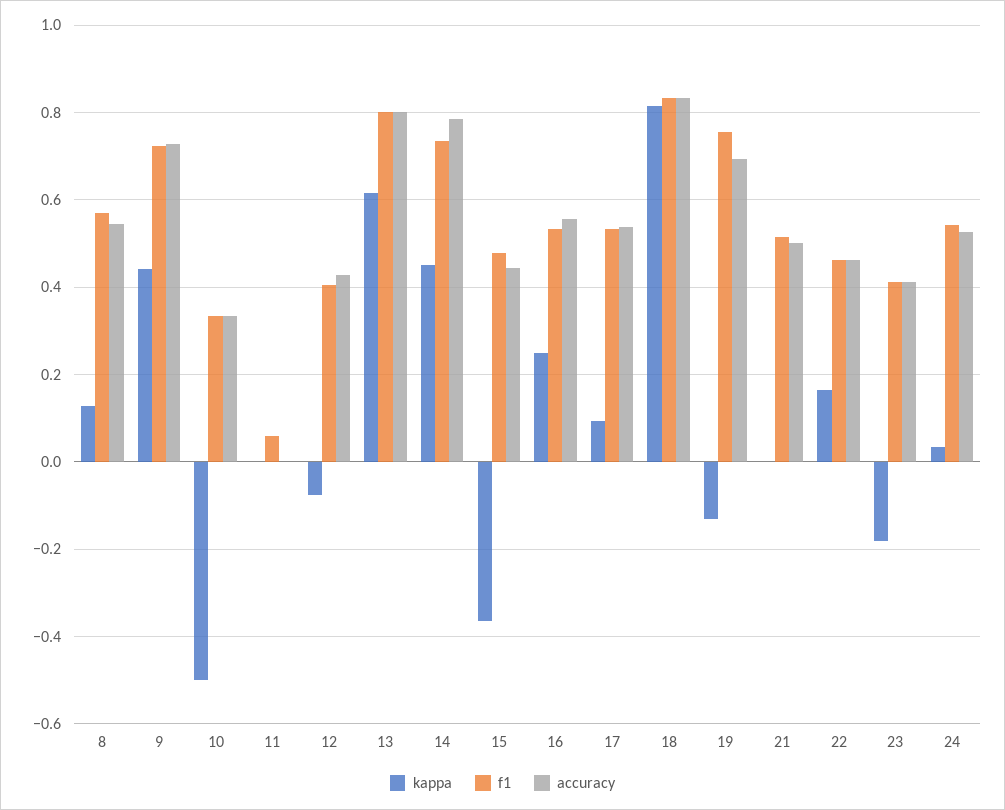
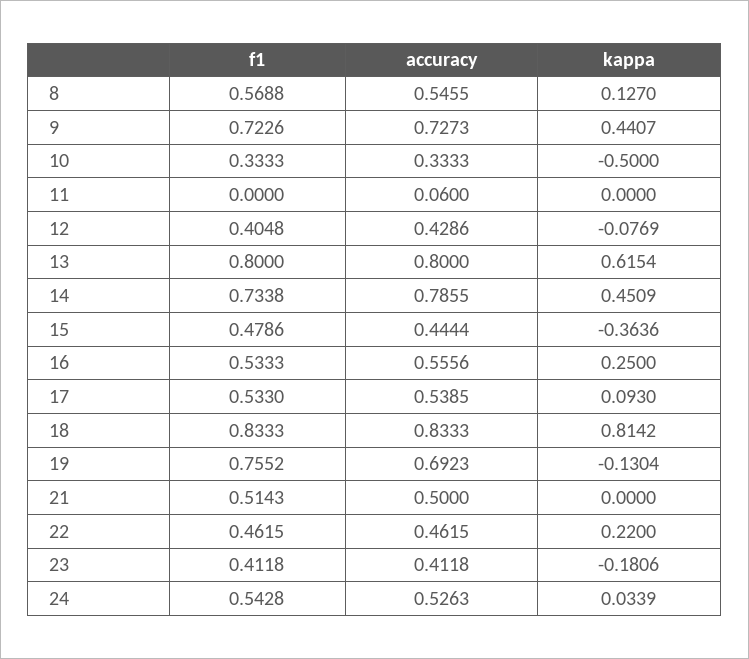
  {
    "kappa": {
      "8": 0.127,
      "9": 0.4407,
      "10": -0.5,
      "11": 0,
      "12": -0.0769,
      "13": 0.6154,
      "14": 0.4509,
      "15": -0.3636,
      "16": 0.25,
      "17": 0.093,
      "18": 0.8142,
      "19": -0.1304,
      "21": 0,
-     "22": 0.16,
+     "22": 0.22,
      "23": -0.1806,
      "24": 0.0339
    },
    "f1": {
      "8": 0.5688,
      "9": 0.7226,
      "10": 0.3333,
-     "11": 0.06,
+     "11": 0,
      "12": 0.4048,
      "13": 0.8,
      "14": 0.7338,
      "15": 0.4786,
      "16": 0.5333,
      "17": 0.533,
      "18": 0.8333,
      "19": 0.7552,
      "21": 0.5143,
      "22": 0.4615,
      "23": 0.4118,
      "24": 0.5428
    },
    "accuracy": {
      "8": 0.5455,
      "9": 0.7273,
      "10": 0.3333,
-     "11": 0,
+     "11": 0.06,
      "12": 0.4286,
      "13": 0.8,
      "14": 0.7855,
      "15": 0.4444,
      "16": 0.5556,
      "17": 0.5385,
      "18": 0.8333,
      "19": 0.6923,
      "21": 0.5,
      "22": 0.4615,
      "23": 0.4118,
      "24": 0.5263
    }
  }

